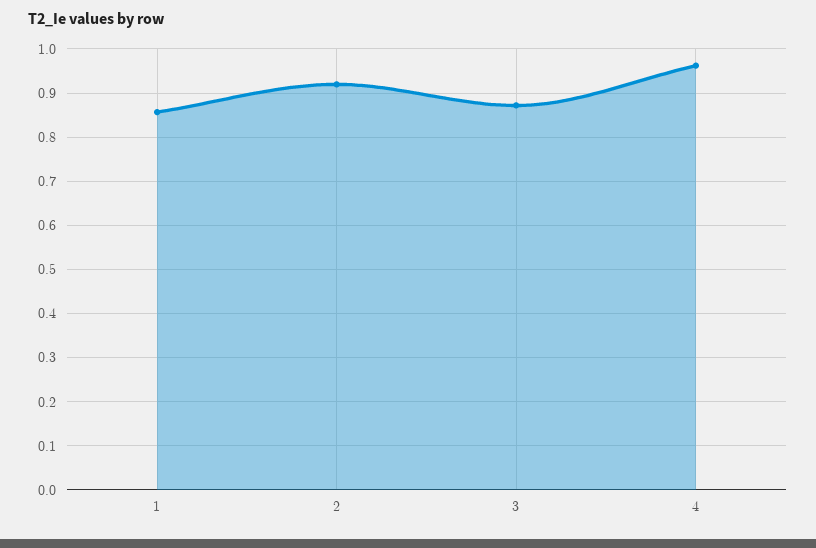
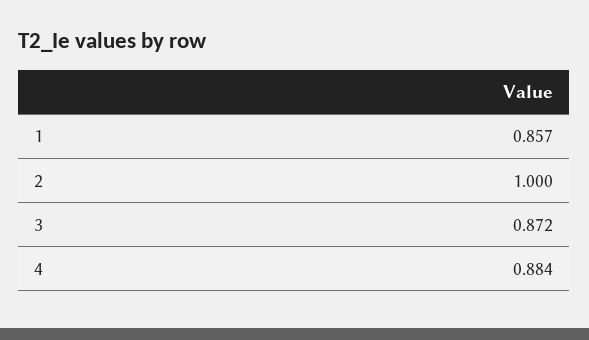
  {
    "1": 0.857,
-   "2": 0.92,
+   "2": 1,
    "3": 0.872,
-   "4": 0.96
+   "4": 0.884
  }

